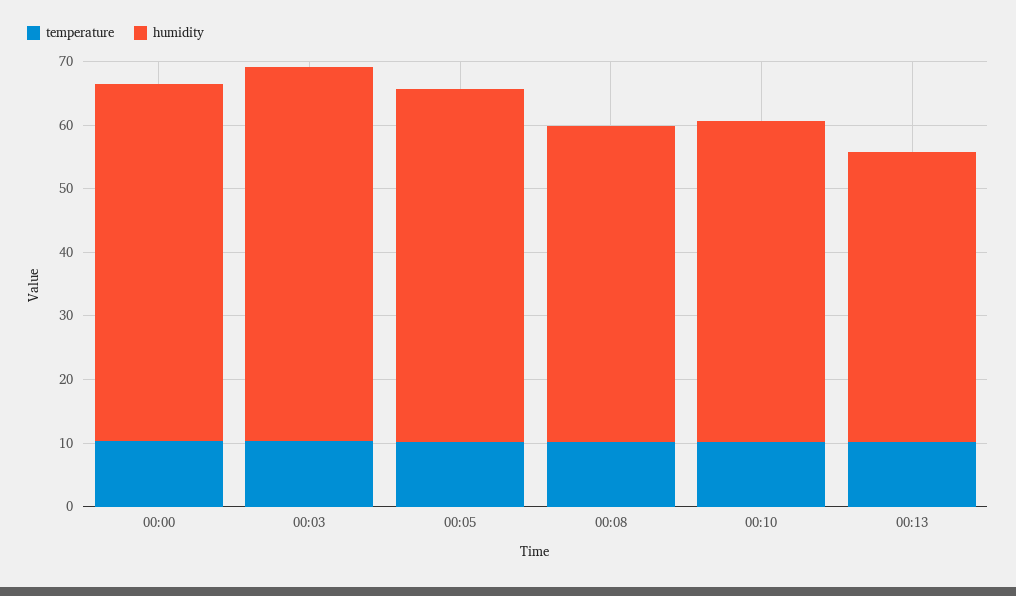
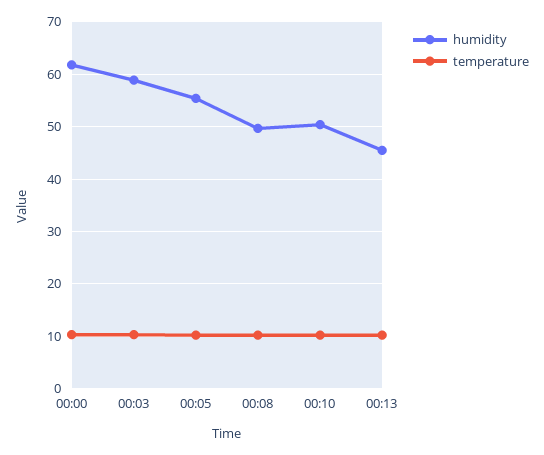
  {
    "temperature": {
      "00:00": 10,
      "00:03": 10,
      "00:05": 10,
      "00:08": 10,
      "00:10": 10,
      "00:13": 10
    },
    "humidity": {
-     "00:00": 56,
+     "00:00": 62,
      "00:03": 58,
      "00:05": 56,
      "00:08": 50,
      "00:10": 50,
      "00:13": 46
    }
  }

